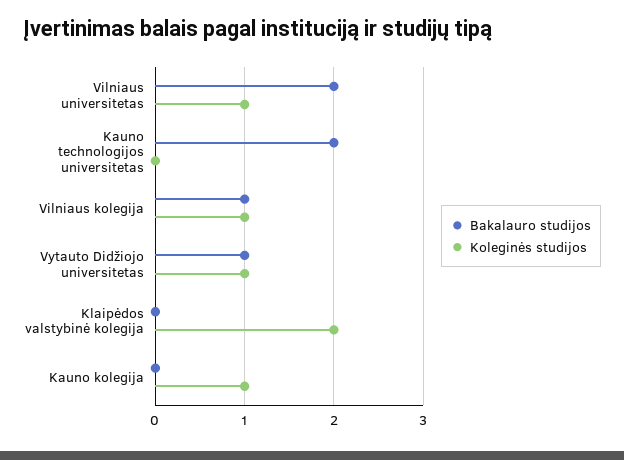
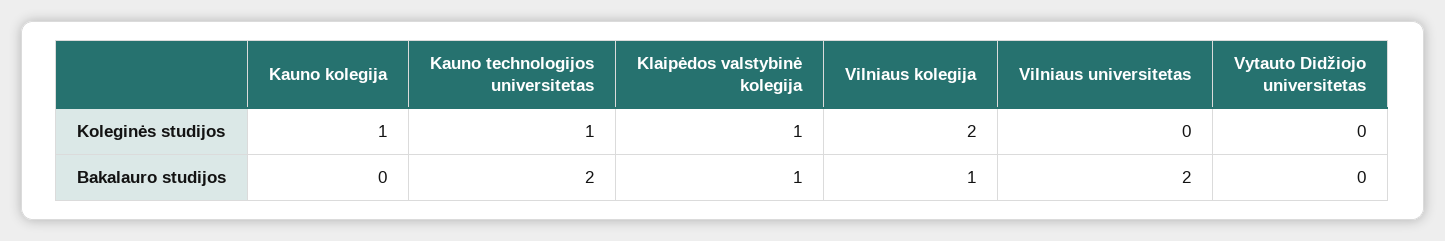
  {
    "Bakalauro studijos": {
      "Vilniaus universitetas": 2,
      "Kauno technologijos universitetas": 2,
      "Vilniaus kolegija": 1,
-     "Vytauto Didžiojo universitetas": 1,
+     "Vytauto Didžiojo universitetas": 0,
-     "Klaipėdos valstybinė kolegija": 0,
+     "Klaipėdos valstybinė kolegija": 1,
      "Kauno kolegija": 0
    },
    "Koleginės studijos": {
-     "Vilniaus universitetas": 1,
+     "Vilniaus universitetas": 0,
-     "Kauno technologijos universitetas": 0,
+     "Kauno technologijos universitetas": 1,
-     "Vilniaus kolegija": 1,
+     "Vilniaus kolegija": 2,
-     "Vytauto Didžiojo universitetas": 1,
+     "Vytauto Didžiojo universitetas": 0,
-     "Klaipėdos valstybinė kolegija": 2,
+     "Klaipėdos valstybinė kolegija": 1,
      "Kauno kolegija": 1
    }
  }

